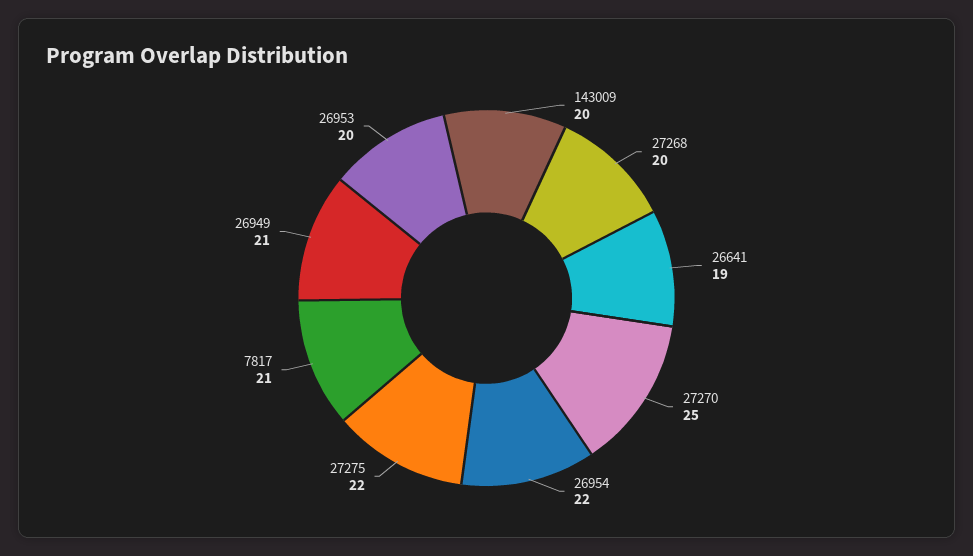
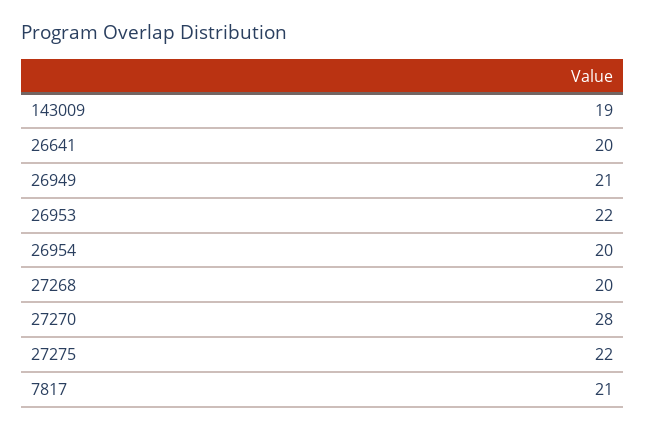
  {
-   "143009": 20,
+   "143009": 19,
    "27268": 20,
-   "26641": 19,
+   "26641": 20,
-   "27270": 25,
+   "27270": 28,
-   "26954": 22,
+   "26954": 20,
    "27275": 22,
    "7817": 21,
    "26949": 21,
-   "26953": 20
+   "26953": 22
  }

